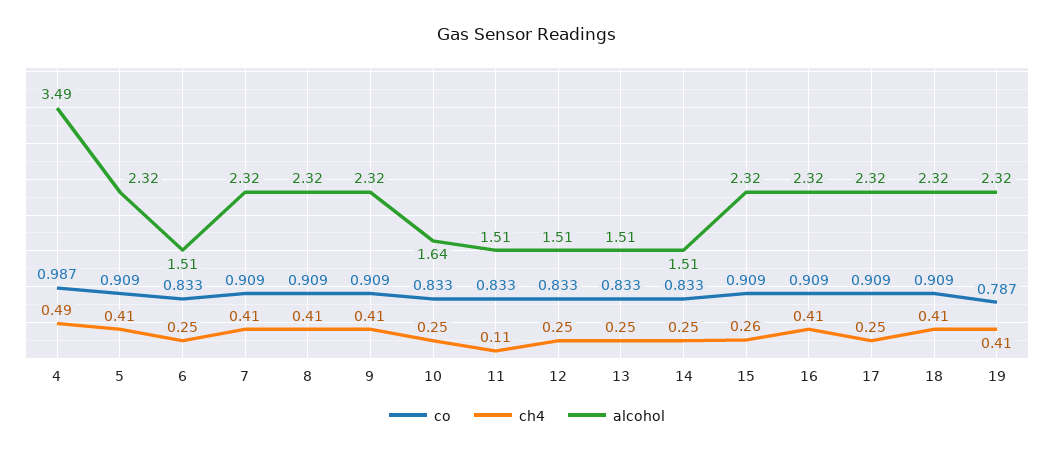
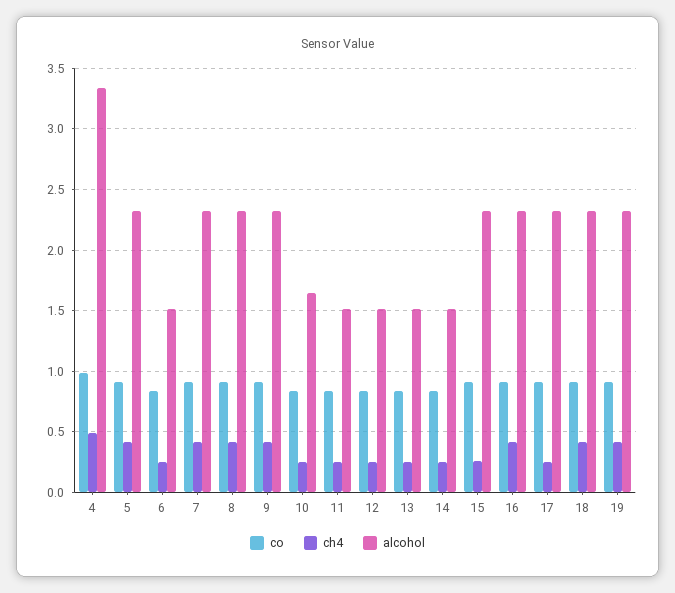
  {
    "co": {
      "4": 0.987,
      "5": 0.909,
      "6": 0.833,
      "7": 0.909,
      "8": 0.909,
      "9": 0.909,
      "10": 0.833,
      "11": 0.833,
      "12": 0.833,
      "13": 0.833,
      "14": 0.833,
      "15": 0.909,
      "16": 0.909,
      "17": 0.909,
      "18": 0.909,
-     "19": 0.787
+     "19": 0.9
    },
    "ch4": {
      "4": 0.49,
      "5": 0.41,
      "6": 0.25,
      "7": 0.41,
      "8": 0.41,
      "9": 0.41,
      "10": 0.25,
-     "11": 0.11,
+     "11": 0.25,
      "12": 0.25,
      "13": 0.25,
      "14": 0.25,
      "15": 0.26,
      "16": 0.41,
      "17": 0.25,
      "18": 0.41,
      "19": 0.41
    },
    "alcohol": {
-     "4": 3.49,
+     "4": 3.35,
      "5": 2.32,
      "6": 1.51,
      "7": 2.32,
      "8": 2.32,
      "9": 2.32,
      "10": 1.64,
      "11": 1.51,
      "12": 1.51,
      "13": 1.51,
      "14": 1.51,
      "15": 2.32,
      "16": 2.32,
      "17": 2.32,
      "18": 2.32,
      "19": 2.32
    }
  }

